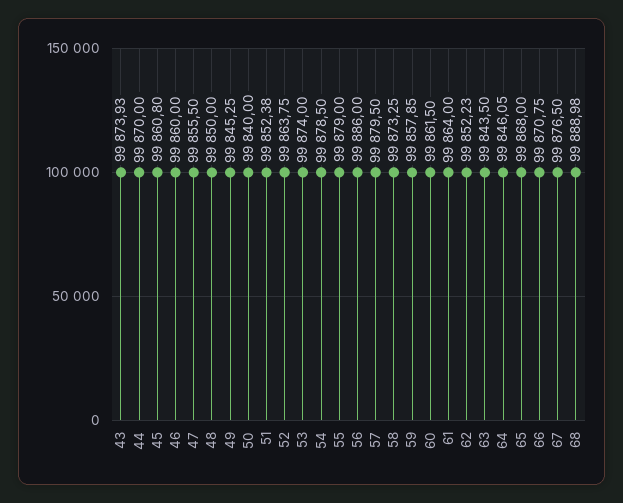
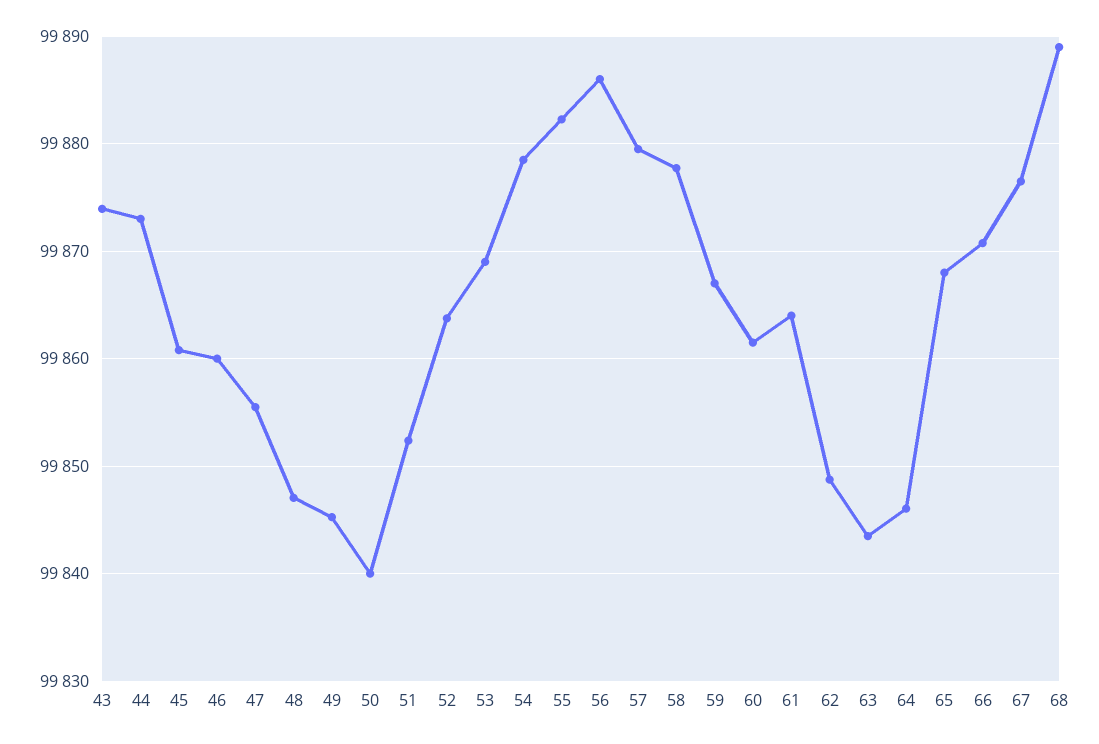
  {
    "43": 99873.93,
-   "44": 99870,
+   "44": 99873,
    "45": 99860.8,
    "46": 99860,
    "47": 99855.5,
-   "48": 99850,
+   "48": 99847,
    "49": 99845.25,
    "50": 99840,
    "51": 99852.38,
    "52": 99863.75,
-   "53": 99874,
+   "53": 99869,
    "54": 99878.5,
-   "55": 99879,
+   "55": 99882,
    "56": 99886,
    "57": 99879.5,
-   "58": 99873.25,
+   "58": 99878,
-   "59": 99857.85,
+   "59": 99867,
    "60": 99861.5,
    "61": 99864,
-   "62": 99852.23,
+   "62": 99849,
    "63": 99843.5,
    "64": 99846.05,
    "65": 99868,
    "66": 99870.75,
    "67": 99876.5,
    "68": 99888.98
  }

